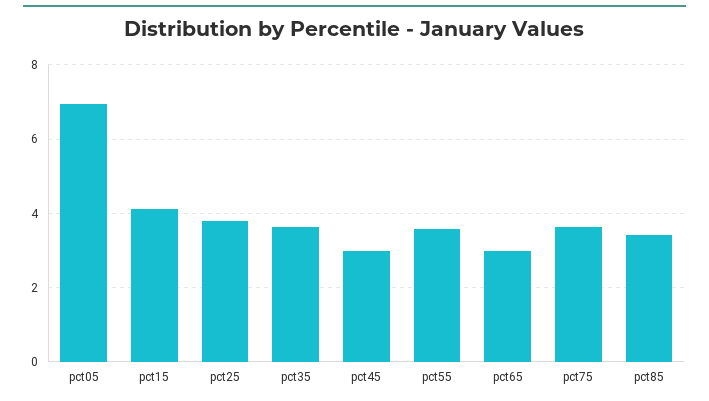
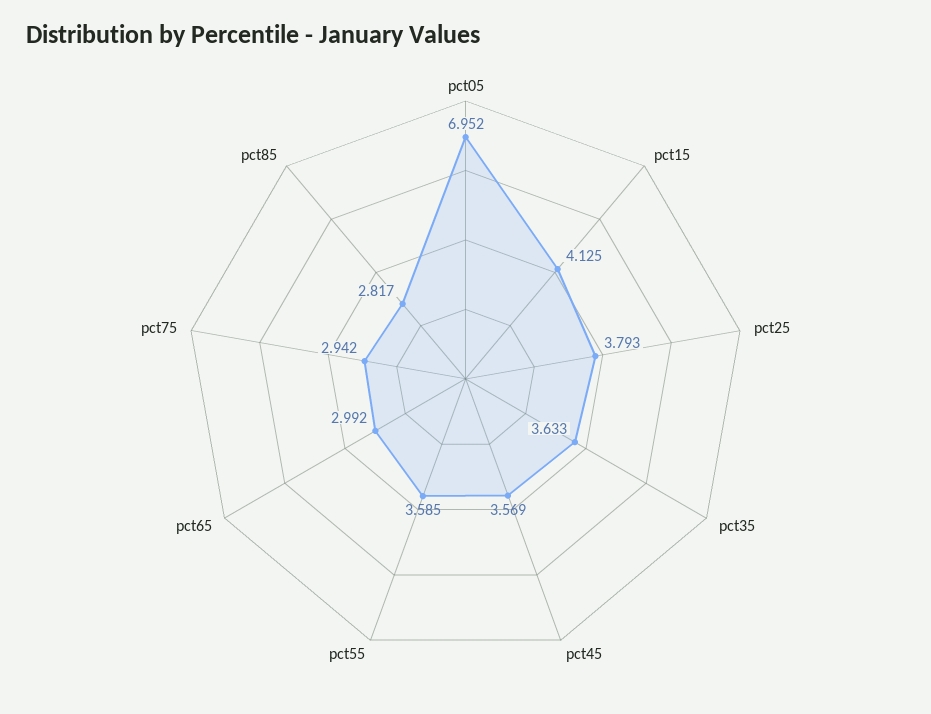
  {
    "pct05": 6.952,
    "pct15": 4.125,
    "pct25": 3.793,
    "pct35": 3.633,
-   "pct45": 3,
+   "pct45": 3.569,
    "pct55": 3.585,
    "pct65": 2.992,
-   "pct75": 3.6,
+   "pct75": 2.942,
-   "pct85": 3.4
+   "pct85": 2.817
  }

